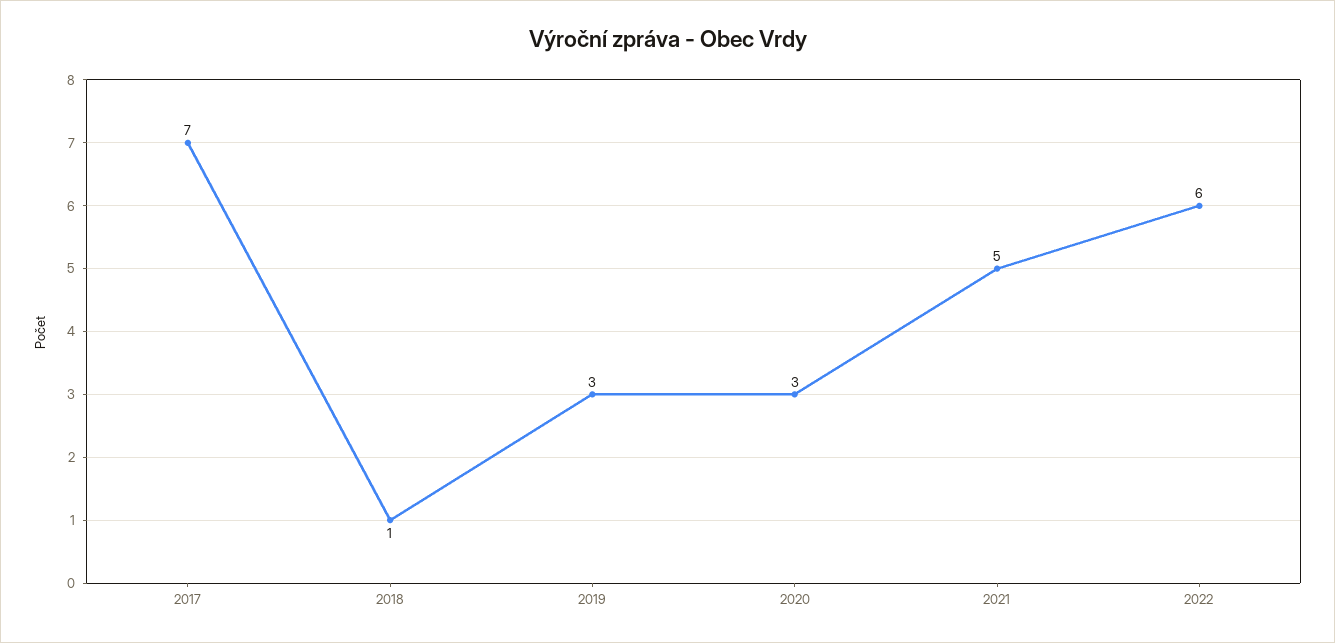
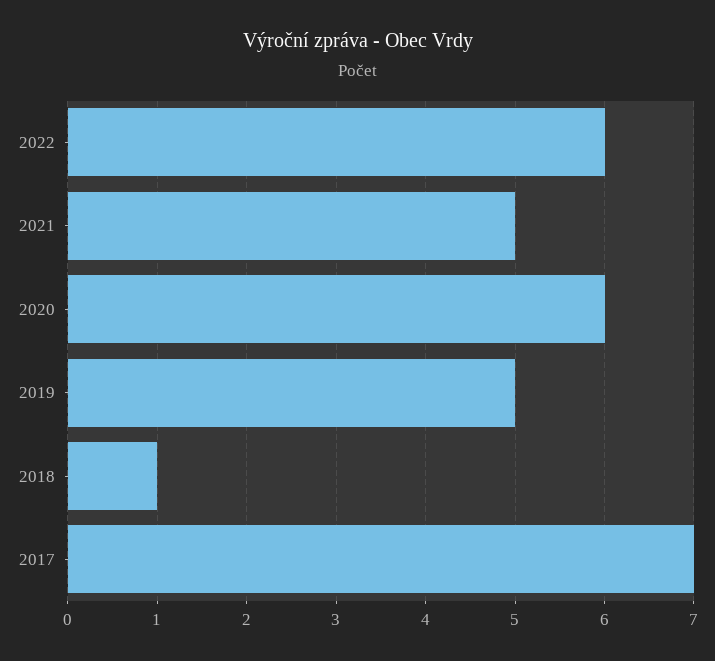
  {
    "2017": 7,
    "2018": 1,
-   "2019": 3,
+   "2019": 5,
-   "2020": 3,
+   "2020": 6,
    "2021": 5,
    "2022": 6
  }

